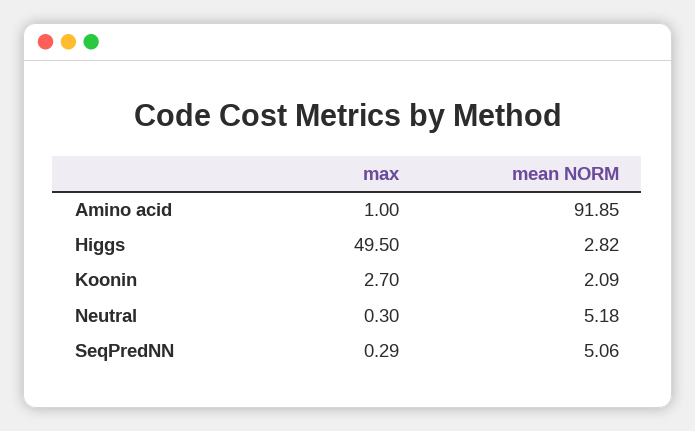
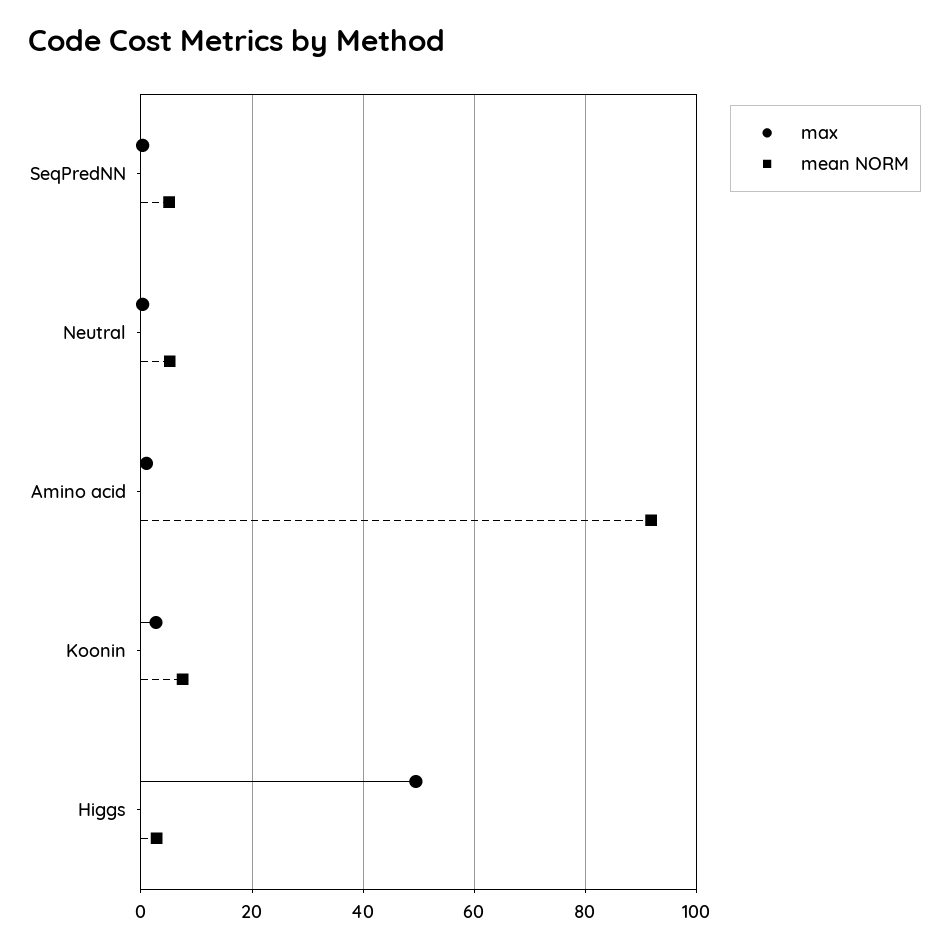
  {
    "max": {
      "Amino acid": 1,
      "Higgs": 49.5,
      "Koonin": 2.7,
      "Neutral": 0.3,
      "SeqPredNN": 0.29
    },
    "mean NORM": {
      "Amino acid": 91.85,
      "Higgs": 2.82,
-     "Koonin": 2.09,
+     "Koonin": 8,
      "Neutral": 5.18,
      "SeqPredNN": 5.06
    }
  }

